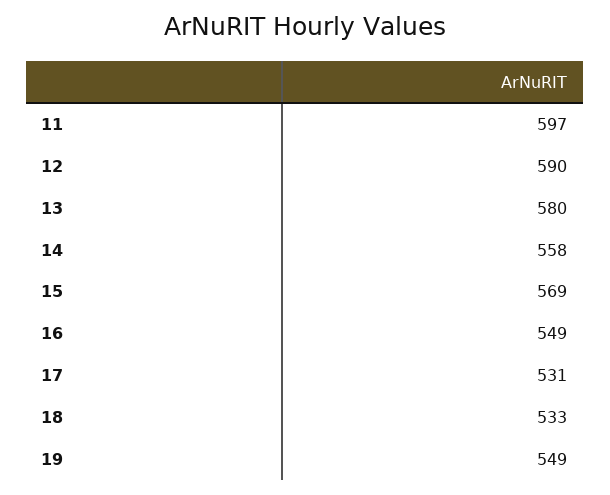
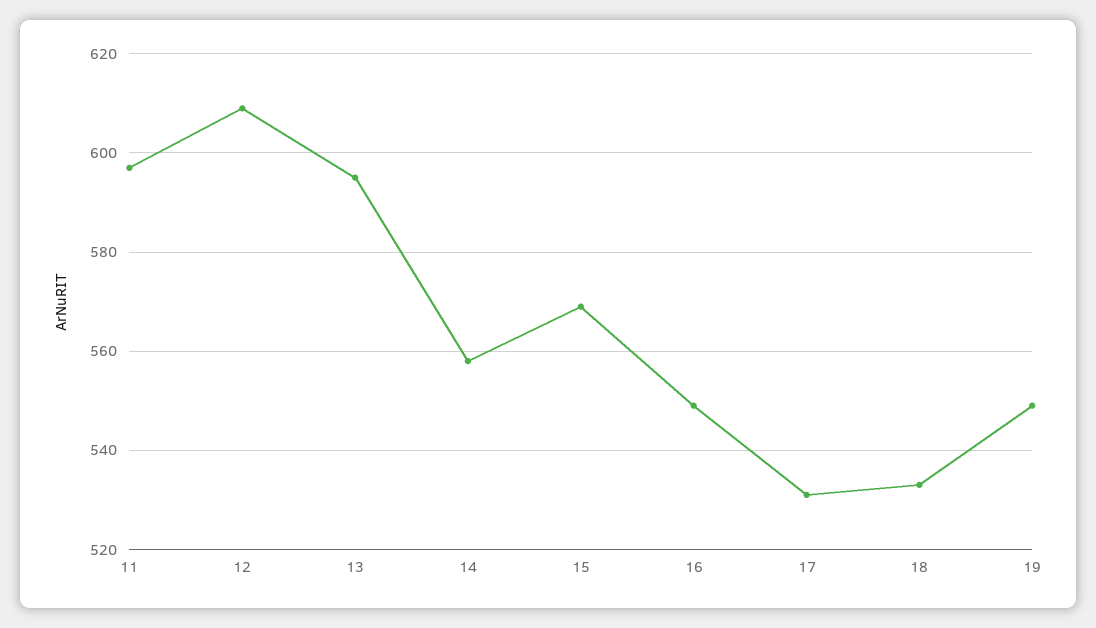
  {
    "11": 597,
-   "12": 590,
+   "12": 610,
-   "13": 580,
+   "13": 595,
    "14": 558,
    "15": 569,
    "16": 549,
    "17": 531,
    "18": 533,
    "19": 549
  }

